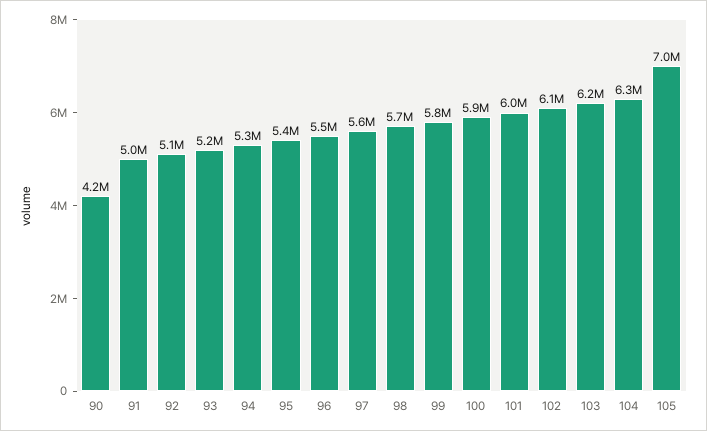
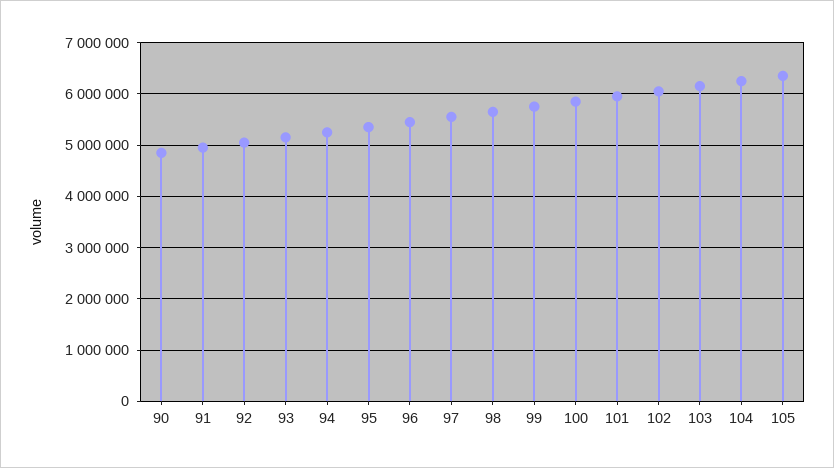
  {
-   "90": 4200000,
+   "90": 4800000,
    "91": 5000000,
    "92": 5100000,
    "93": 5200000,
    "94": 5300000,
    "95": 5400000,
    "96": 5500000,
    "97": 5600000,
    "98": 5700000,
    "99": 5800000,
    "100": 5900000,
    "101": 6000000,
    "102": 6100000,
    "103": 6200000,
    "104": 6300000,
-   "105": 7000000
+   "105": 6400000
  }

